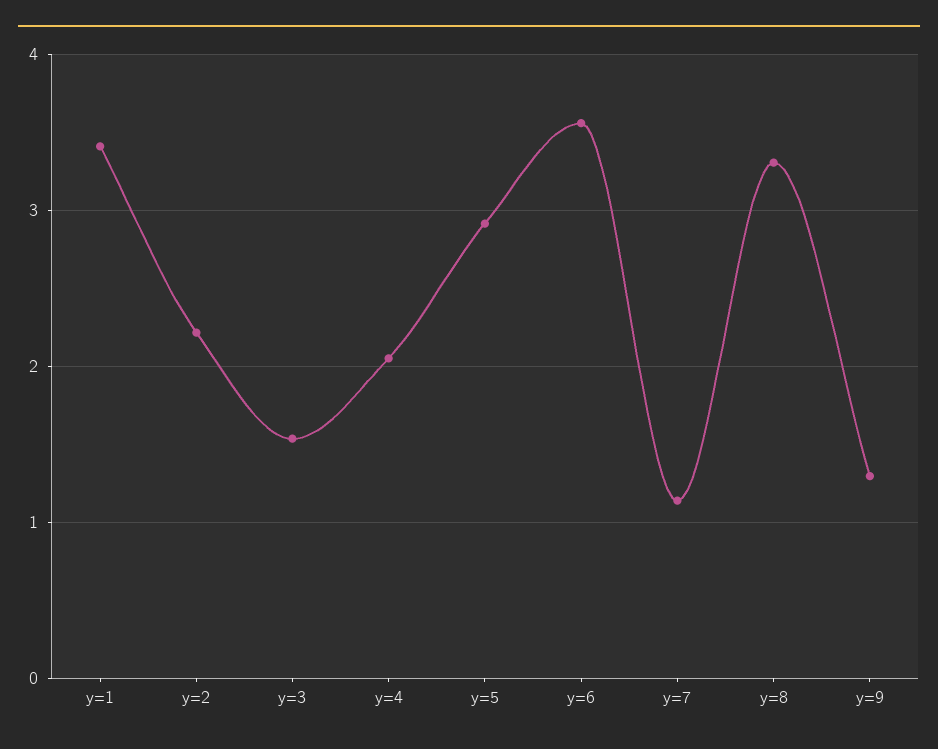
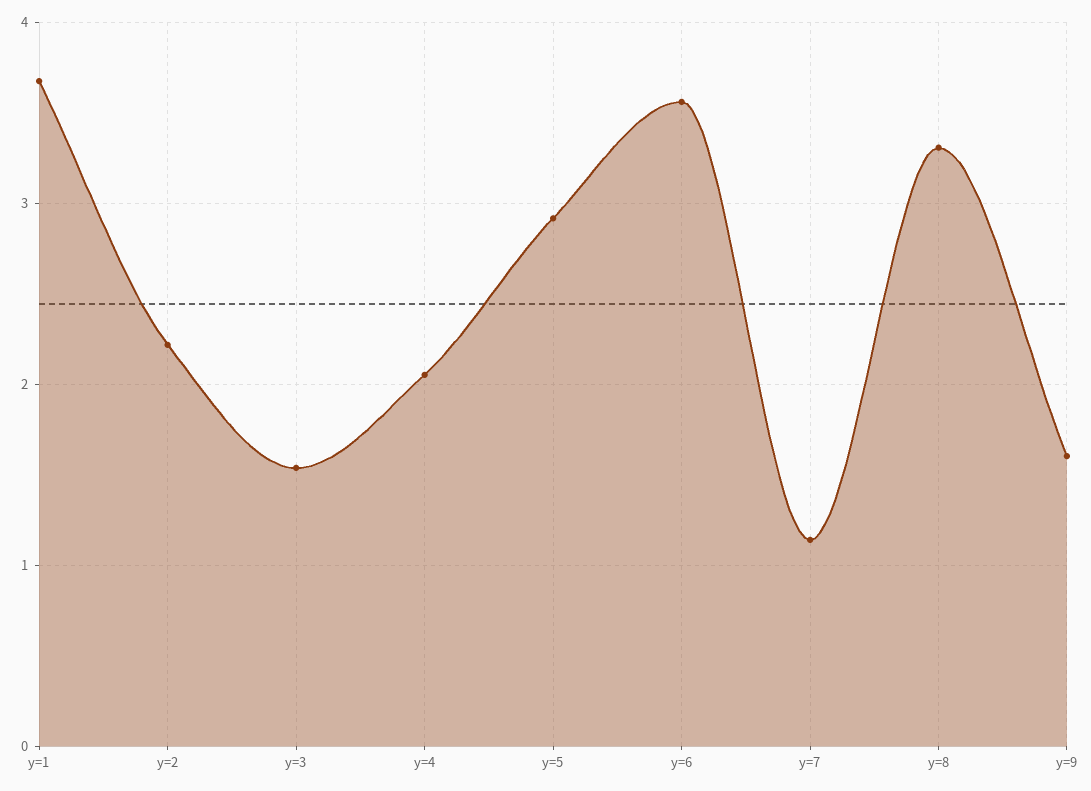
  {
-   "y=1": 3.4,
+   "y=1": 3.7,
    "y=2": 2.2,
    "y=3": 1.5,
    "y=4": 2.1,
    "y=5": 2.9,
    "y=6": 3.6,
    "y=7": 1.1,
    "y=8": 3.3,
-   "y=9": 1.3
+   "y=9": 1.6
  }

